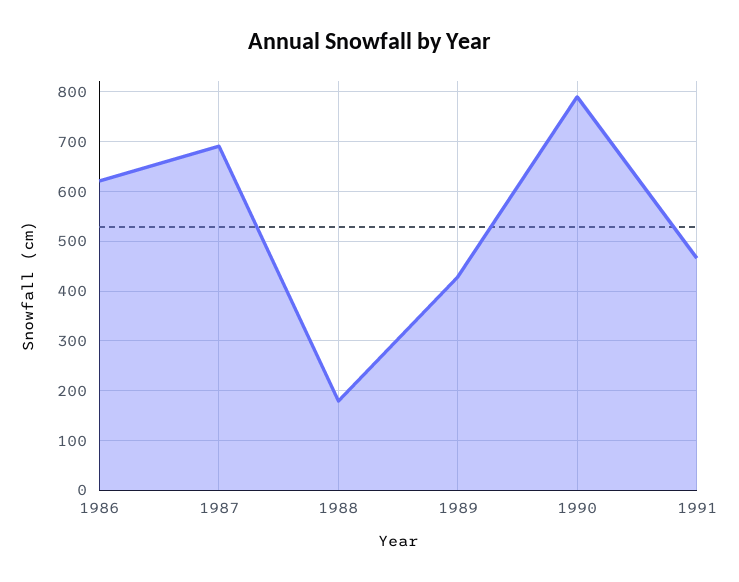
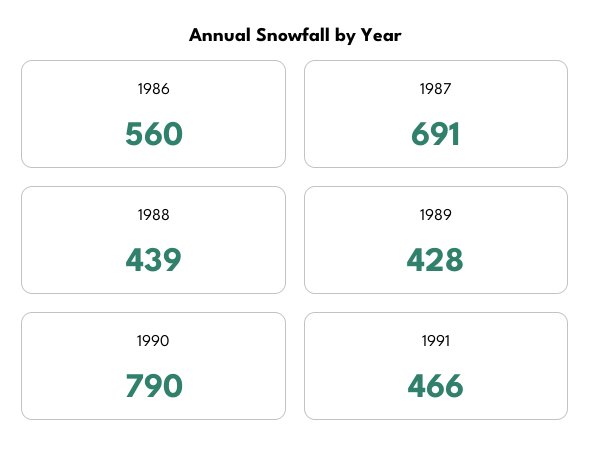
  {
-   "1986": 620,
+   "1986": 560,
    "1987": 691,
-   "1988": 180,
+   "1988": 439,
    "1989": 428,
    "1990": 790,
    "1991": 466
  }

